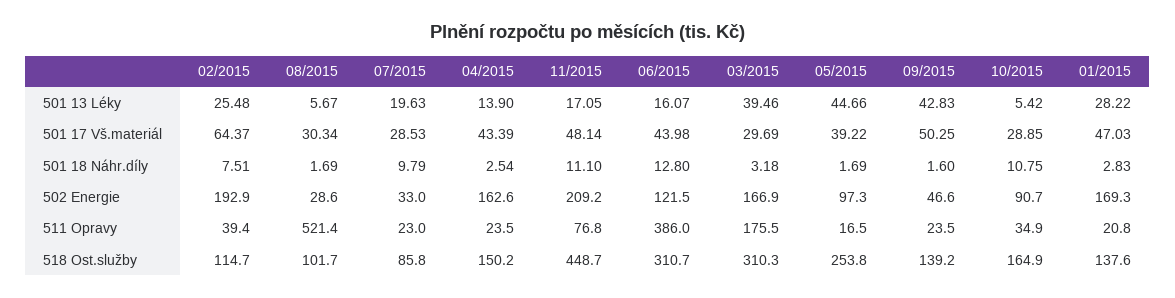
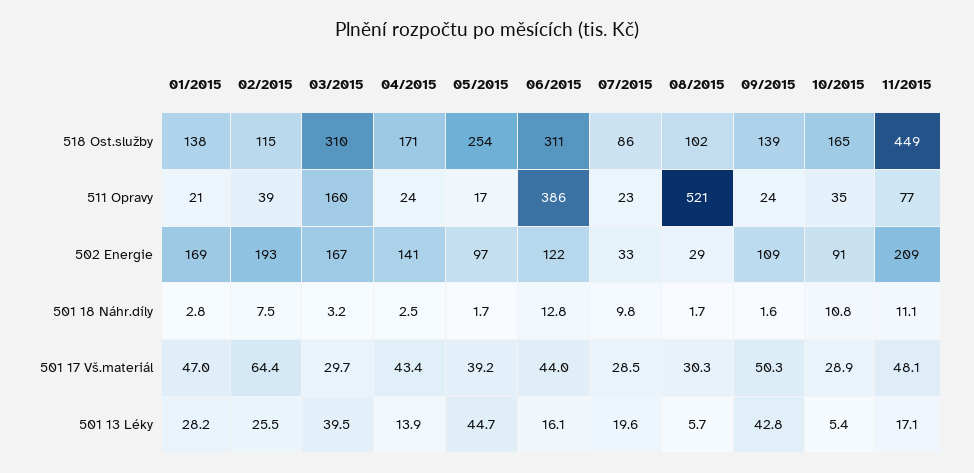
  {
    "02/2015": {
      "501 13 Léky": 25.48,
      "501 17 Vš.materiál": 64.37,
      "501 18 Náhr.díly": 7.51,
      "502 Energie": 192.9,
      "511 Opravy": 39.4,
      "518 Ost.služby": 114.7
    },
    "08/2015": {
      "501 13 Léky": 5.67,
      "501 17 Vš.materiál": 30.34,
      "501 18 Náhr.díly": 1.69,
      "502 Energie": 28.6,
      "511 Opravy": 521.4,
      "518 Ost.služby": 101.7
    },
    "07/2015": {
      "501 13 Léky": 19.63,
      "501 17 Vš.materiál": 28.53,
      "501 18 Náhr.díly": 9.79,
      "502 Energie": 33,
      "511 Opravy": 23,
      "518 Ost.služby": 85.8
    },
    "04/2015": {
      "501 13 Léky": 13.9,
      "501 17 Vš.materiál": 43.39,
      "501 18 Náhr.díly": 2.54,
-     "502 Energie": 162.6,
+     "502 Energie": 141,
      "511 Opravy": 23.5,
-     "518 Ost.služby": 150.2
+     "518 Ost.služby": 171
    },
    "11/2015": {
      "501 13 Léky": 17.05,
      "501 17 Vš.materiál": 48.14,
      "501 18 Náhr.díly": 11.1,
      "502 Energie": 209.2,
      "511 Opravy": 76.8,
      "518 Ost.služby": 448.7
    },
    "06/2015": {
      "501 13 Léky": 16.07,
      "501 17 Vš.materiál": 43.98,
      "501 18 Náhr.díly": 12.8,
      "502 Energie": 121.5,
      "511 Opravy": 386,
      "518 Ost.služby": 310.7
    },
    "03/2015": {
      "501 13 Léky": 39.46,
      "501 17 Vš.materiál": 29.69,
      "501 18 Náhr.díly": 3.18,
      "502 Energie": 166.9,
-     "511 Opravy": 175.5,
+     "511 Opravy": 160,
      "518 Ost.služby": 310.3
    },
    "05/2015": {
      "501 13 Léky": 44.66,
      "501 17 Vš.materiál": 39.22,
      "501 18 Náhr.díly": 1.69,
      "502 Energie": 97.3,
      "511 Opravy": 16.5,
      "518 Ost.služby": 253.8
    },
    "09/2015": {
      "501 13 Léky": 42.83,
      "501 17 Vš.materiál": 50.25,
      "501 18 Náhr.díly": 1.6,
-     "502 Energie": 46.6,
+     "502 Energie": 109,
      "511 Opravy": 23.5,
      "518 Ost.služby": 139.2
    },
    "10/2015": {
      "501 13 Léky": 5.42,
      "501 17 Vš.materiál": 28.85,
      "501 18 Náhr.díly": 10.75,
      "502 Energie": 90.7,
      "511 Opravy": 34.9,
      "518 Ost.služby": 164.9
    },
    "01/2015": {
      "501 13 Léky": 28.22,
      "501 17 Vš.materiál": 47.03,
      "501 18 Náhr.díly": 2.83,
      "502 Energie": 169.3,
      "511 Opravy": 20.8,
      "518 Ost.služby": 137.6
    }
  }

